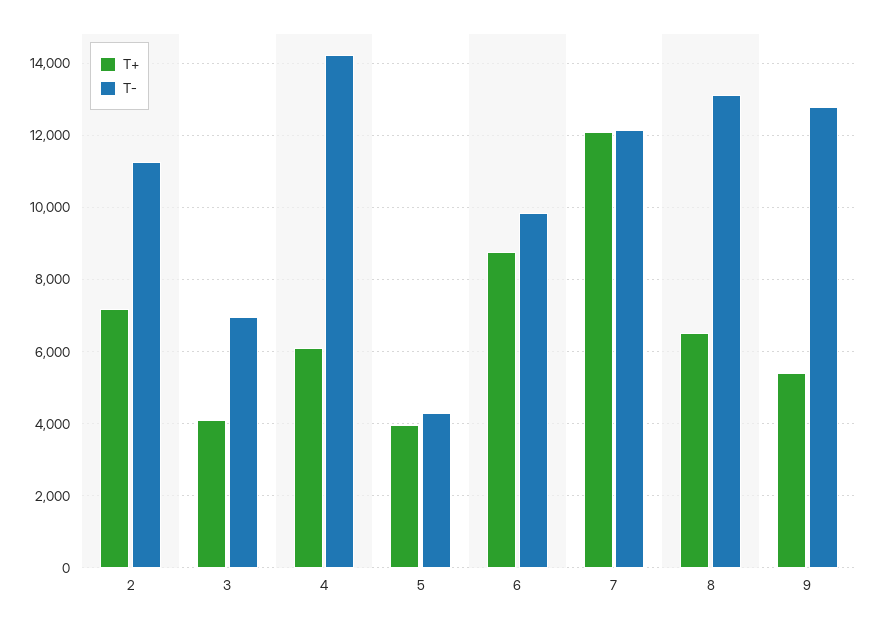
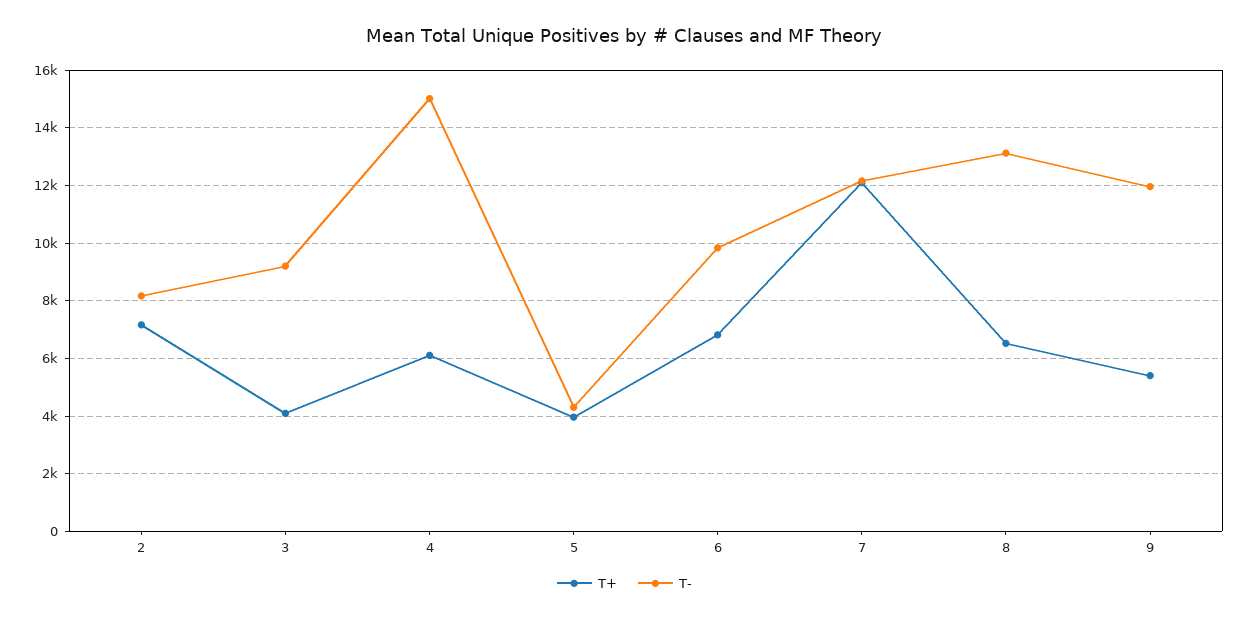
  {
    "T+": {
      "2": 7200,
      "3": 4000,
      "4": 6200,
      "5": 4000,
-     "6": 8800,
+     "6": 6750,
      "7": 12000,
      "8": 6600,
      "9": 5400
    },
    "T-": {
-     "2": 11200,
+     "2": 8250,
-     "3": 7000,
+     "3": 9250,
-     "4": 14200,
+     "4": 15000,
      "5": 4400,
      "6": 9800,
      "7": 12200,
      "8": 13200,
-     "9": 12800
+     "9": 12000
    }
  }

